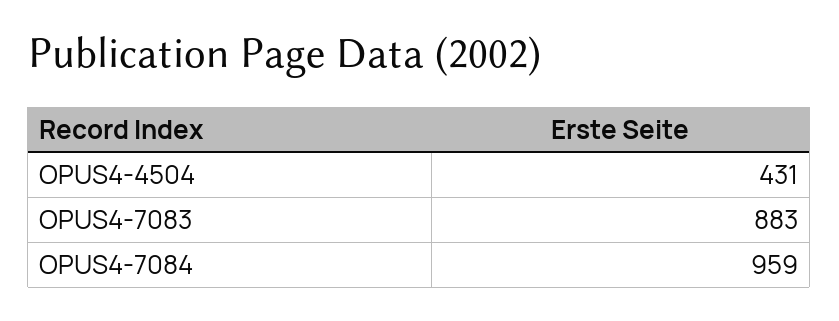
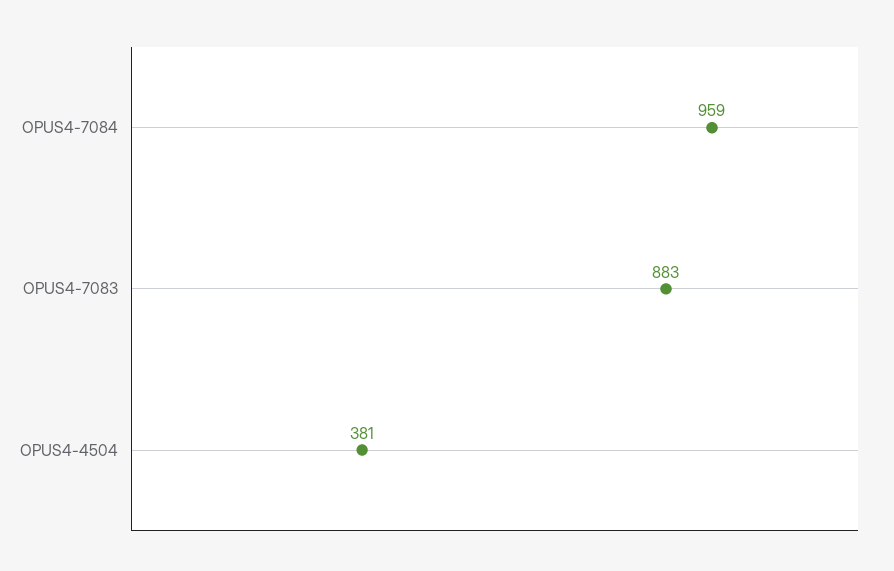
  {
-   "OPUS4-4504": 431,
+   "OPUS4-4504": 381,
    "OPUS4-7083": 883,
    "OPUS4-7084": 959
  }

